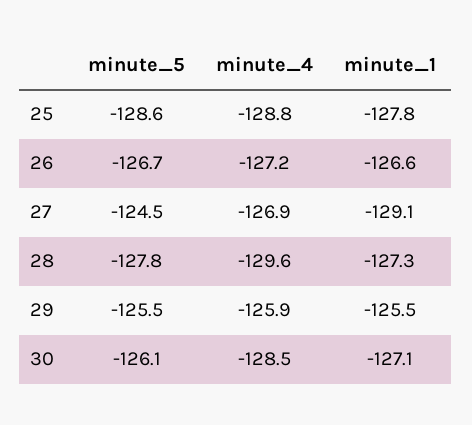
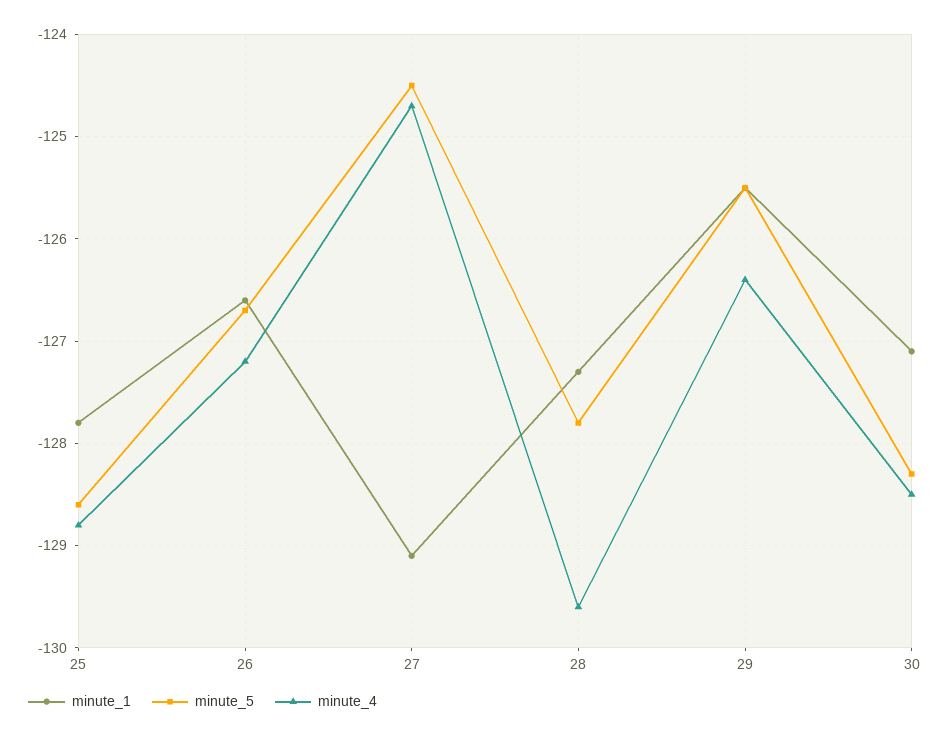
  {
    "minute_5": {
      "25": -128.6,
      "26": -126.7,
      "27": -124.5,
      "28": -127.8,
      "29": -125.5,
-     "30": -126.1
+     "30": -128.3
    },
    "minute_4": {
      "25": -128.8,
      "26": -127.2,
-     "27": -126.9,
+     "27": -124.7,
      "28": -129.6,
-     "29": -125.9,
+     "29": -126.4,
      "30": -128.5
    },
    "minute_1": {
      "25": -127.8,
      "26": -126.6,
      "27": -129.1,
      "28": -127.3,
      "29": -125.5,
      "30": -127.1
    }
  }

